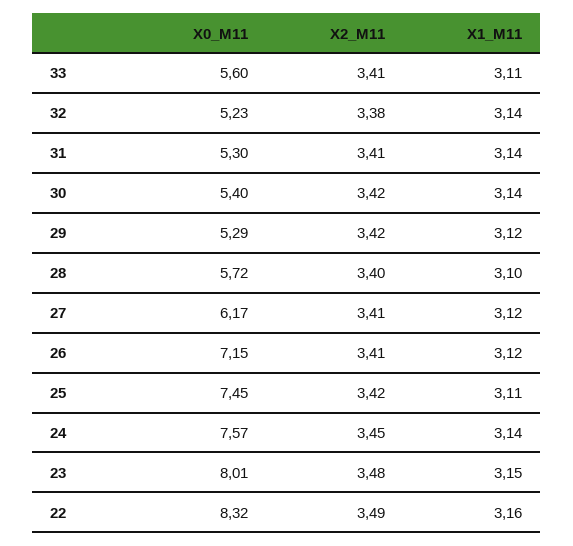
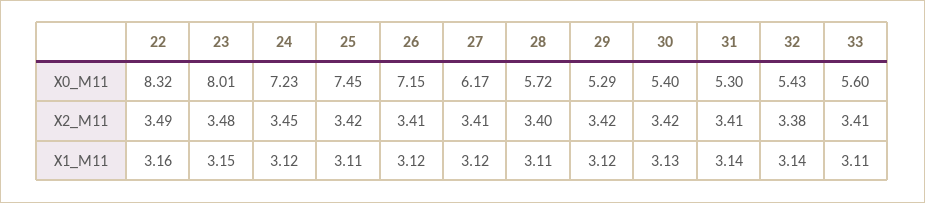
  {
    "X0_M11": {
      "33": 5.6,
-     "32": 5.23,
+     "32": 5.43,
      "31": 5.3,
      "30": 5.4,
      "29": 5.29,
      "28": 5.72,
      "27": 6.17,
      "26": 7.15,
      "25": 7.45,
-     "24": 7.57,
+     "24": 7.23,
      "23": 8.01,
      "22": 8.32
    },
    "X2_M11": {
      "33": 3.41,
      "32": 3.38,
      "31": 3.41,
      "30": 3.42,
      "29": 3.42,
      "28": 3.4,
      "27": 3.41,
      "26": 3.41,
      "25": 3.42,
      "24": 3.45,
      "23": 3.48,
      "22": 3.49
    },
    "X1_M11": {
      "33": 3.11,
      "32": 3.14,
      "31": 3.14,
-     "30": 3.14,
+     "30": 3.13,
      "29": 3.12,
-     "28": 3.1,
+     "28": 3.11,
      "27": 3.12,
      "26": 3.12,
      "25": 3.11,
-     "24": 3.14,
+     "24": 3.12,
      "23": 3.15,
      "22": 3.16
    }
  }

